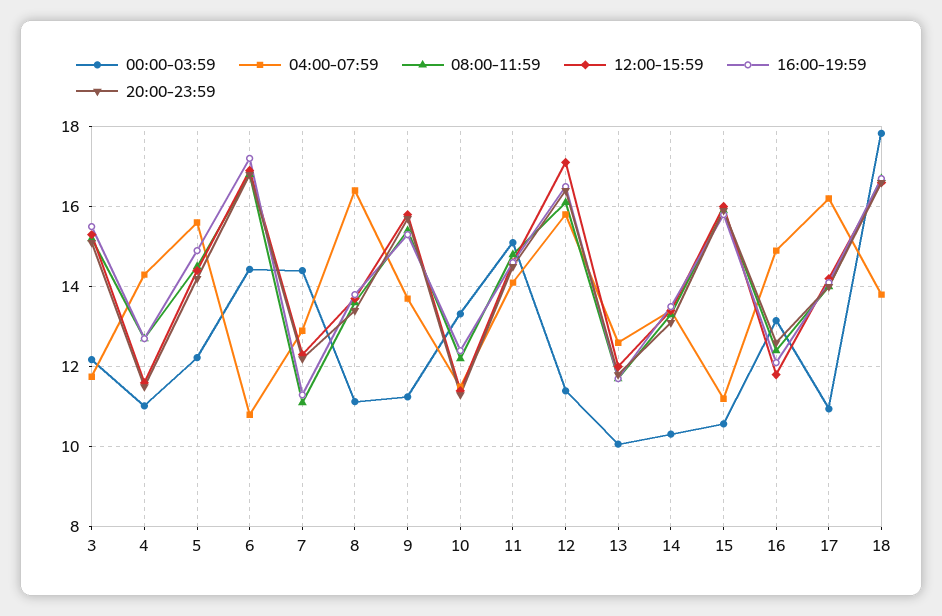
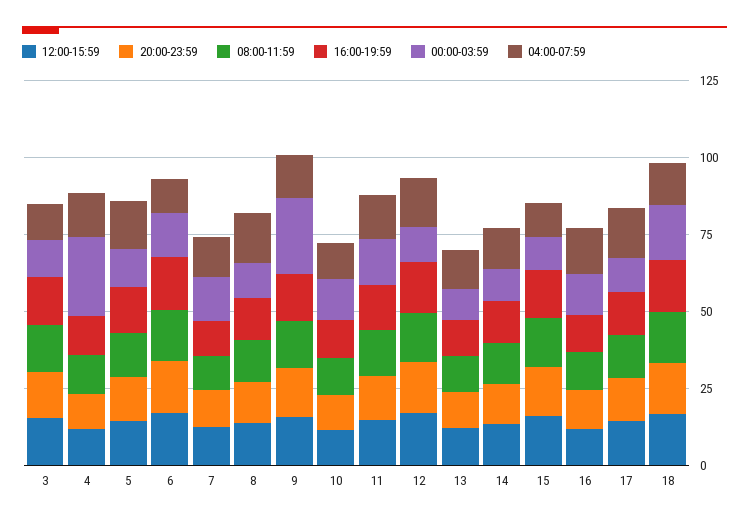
  {
    "00:00-03:59": {
      "3": 12.2,
-     "4": 11,
+     "4": 25,
      "5": 12.2,
      "6": 14.4,
      "7": 14.4,
      "8": 11.2,
-     "9": 11.2,
+     "9": 25,
      "10": 13.4,
      "11": 15.2,
      "12": 11.4,
      "13": 10,
      "14": 10.4,
      "15": 10.6,
      "16": 13.2,
      "17": 11,
      "18": 17.8
    },
    "04:00-07:59": {
      "3": 11.8,
      "4": 14.4,
      "5": 15.6,
      "6": 10.8,
      "7": 13,
      "8": 16.4,
      "9": 13.8,
      "10": 11.6,
      "11": 14.2,
      "12": 15.8,
      "13": 12.6,
      "14": 13.4,
      "15": 11.2,
      "16": 15,
      "17": 16.2,
      "18": 13.8
    },
    "08:00-11:59": {
      "3": 15.2,
      "4": 12.8,
      "5": 14.6,
      "6": 16.8,
      "7": 11.2,
      "8": 13.6,
      "9": 15.4,
      "10": 12.2,
      "11": 14.8,
      "12": 16.2,
      "13": 11.8,
      "14": 13.4,
      "15": 16,
      "16": 12.4,
      "17": 14,
      "18": 16.8
    },
    "12:00-15:59": {
      "3": 15.4,
      "4": 11.6,
      "5": 14.4,
      "6": 17,
      "7": 12.4,
      "8": 13.8,
      "9": 15.8,
      "10": 11.4,
      "11": 14.6,
      "12": 17.2,
      "13": 12,
      "14": 13.4,
      "15": 16,
      "16": 11.8,
      "17": 14.2,
      "18": 16.6
    },
    "16:00-19:59": {
      "3": 15.6,
      "4": 12.8,
      "5": 15,
      "6": 17.2,
      "7": 11.4,
      "8": 13.8,
      "9": 15.4,
      "10": 12.4,
      "11": 14.6,
      "12": 16.6,
      "13": 11.8,
      "14": 13.6,
      "15": 15.8,
      "16": 12.2,
      "17": 14.2,
      "18": 16.8
    },
    "20:00-23:59": {
      "3": 15.2,
      "4": 11.6,
      "5": 14.2,
      "6": 16.8,
      "7": 12.2,
      "8": 13.4,
      "9": 15.8,
      "10": 11.4,
      "11": 14.6,
      "12": 16.4,
      "13": 11.8,
      "14": 13.2,
      "15": 16,
      "16": 12.6,
      "17": 14,
      "18": 16.6
    }
  }

